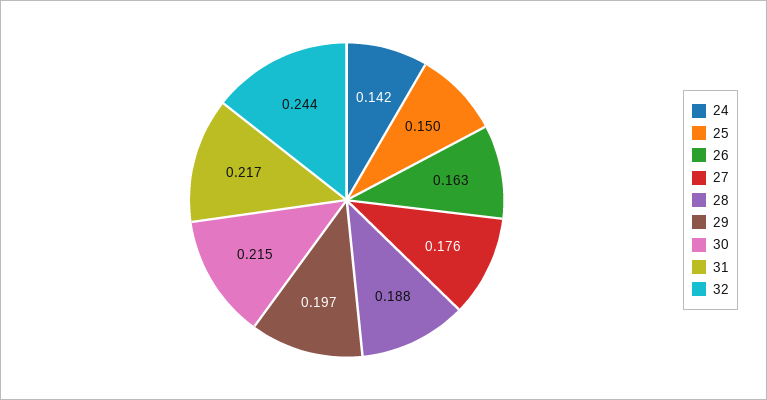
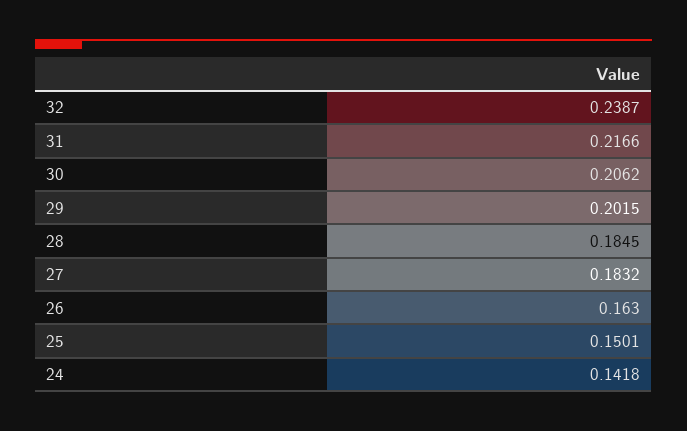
  {
    "24": 0.1418,
    "25": 0.1501,
    "26": 0.163,
-   "27": 0.176,
+   "27": 0.1832,
-   "28": 0.188,
+   "28": 0.1845,
-   "29": 0.197,
+   "29": 0.2015,
-   "30": 0.215,
+   "30": 0.2062,
    "31": 0.2166,
-   "32": 0.244
+   "32": 0.2387
  }

